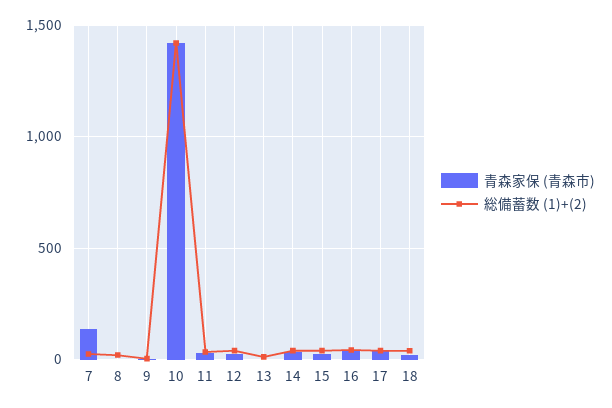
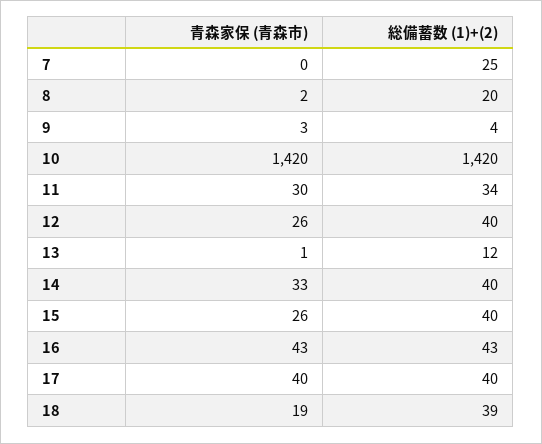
  {
    "青森家保 (青森市)": {
-     "7": 150,
+     "7": 0,
      "8": 2,
      "9": 3,
      "10": 1420,
      "11": 30,
      "12": 26,
      "13": 1,
      "14": 33,
      "15": 26,
      "16": 43,
      "17": 40,
      "18": 19
    },
    "総備蓄数 (1)+(2)": {
      "7": 25,
      "8": 20,
      "9": 4,
      "10": 1420,
      "11": 34,
      "12": 40,
      "13": 12,
      "14": 40,
      "15": 40,
      "16": 43,
      "17": 40,
      "18": 39
    }
  }

